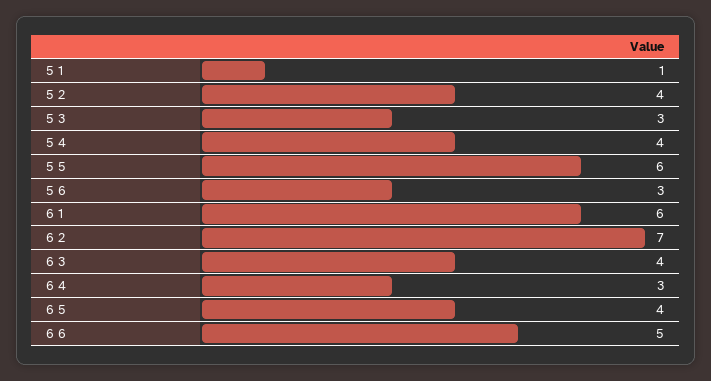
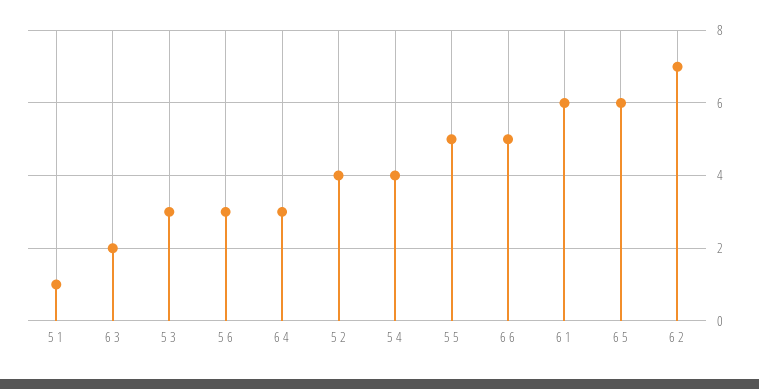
  {
    "5 1": 1,
    "5 2": 4,
    "5 3": 3,
    "5 4": 4,
-   "5 5": 6,
+   "5 5": 5,
    "5 6": 3,
    "6 1": 6,
    "6 2": 7,
-   "6 3": 4,
+   "6 3": 2,
    "6 4": 3,
-   "6 5": 4,
+   "6 5": 6,
    "6 6": 5
  }

